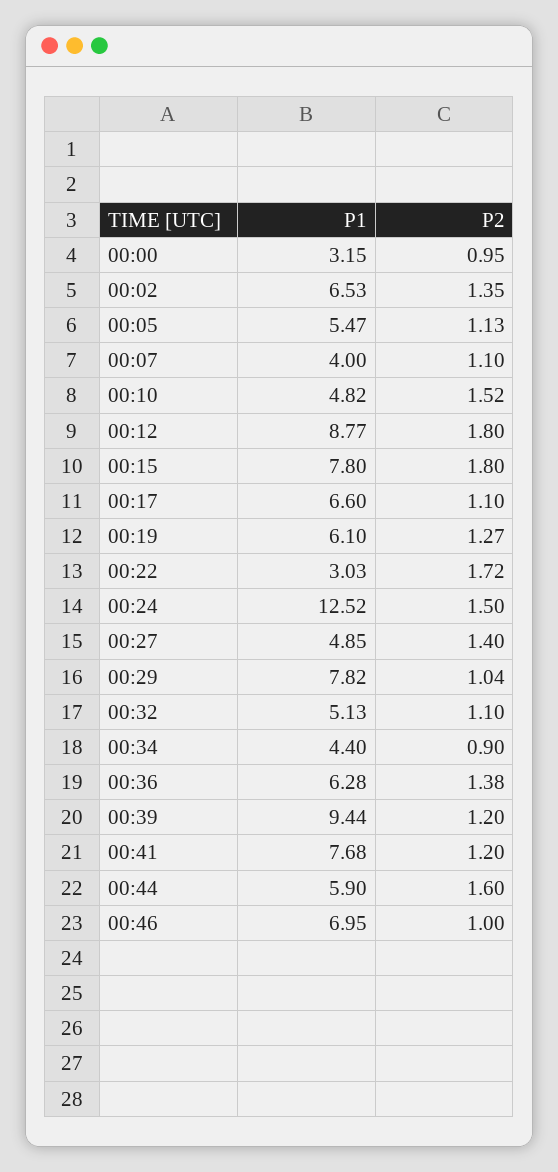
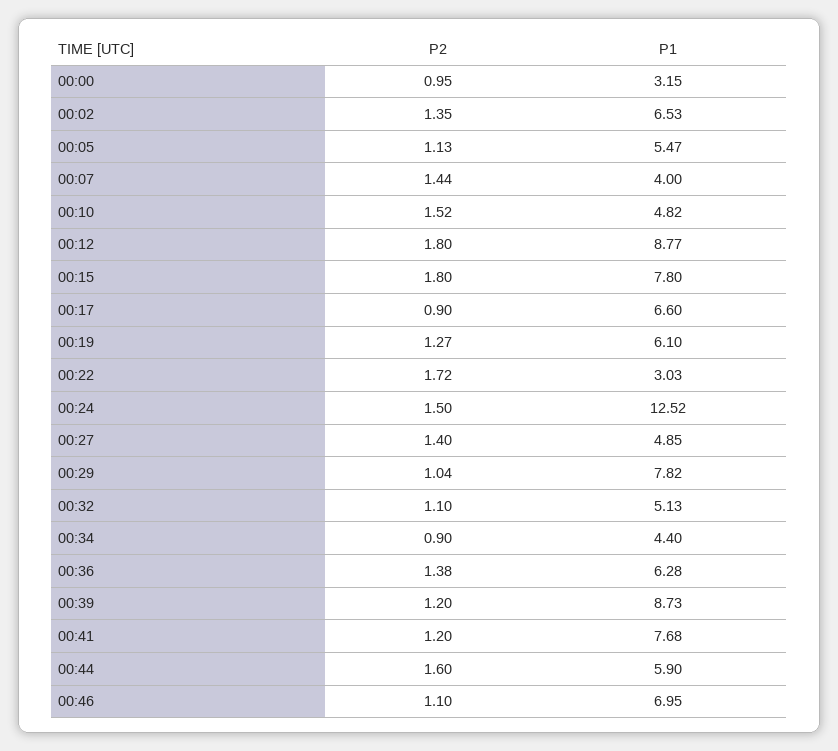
  {
    "P1": {
      "00:00": 3.15,
      "00:02": 6.53,
      "00:05": 5.47,
      "00:07": 4,
      "00:10": 4.82,
      "00:12": 8.77,
      "00:15": 7.8,
      "00:17": 6.6,
      "00:19": 6.1,
      "00:22": 3.03,
      "00:24": 12.52,
      "00:27": 4.85,
      "00:29": 7.82,
      "00:32": 5.13,
      "00:34": 4.4,
      "00:36": 6.28,
-     "00:39": 9.44,
+     "00:39": 8.73,
      "00:41": 7.68,
      "00:44": 5.9,
      "00:46": 6.95
    },
    "P2": {
      "00:00": 0.95,
      "00:02": 1.35,
      "00:05": 1.13,
-     "00:07": 1.1,
+     "00:07": 1.44,
      "00:10": 1.52,
      "00:12": 1.8,
      "00:15": 1.8,
-     "00:17": 1.1,
+     "00:17": 0.9,
      "00:19": 1.27,
      "00:22": 1.72,
      "00:24": 1.5,
      "00:27": 1.4,
      "00:29": 1.04,
      "00:32": 1.1,
      "00:34": 0.9,
      "00:36": 1.38,
      "00:39": 1.2,
      "00:41": 1.2,
      "00:44": 1.6,
-     "00:46": 1
+     "00:46": 1.1
    }
  }

